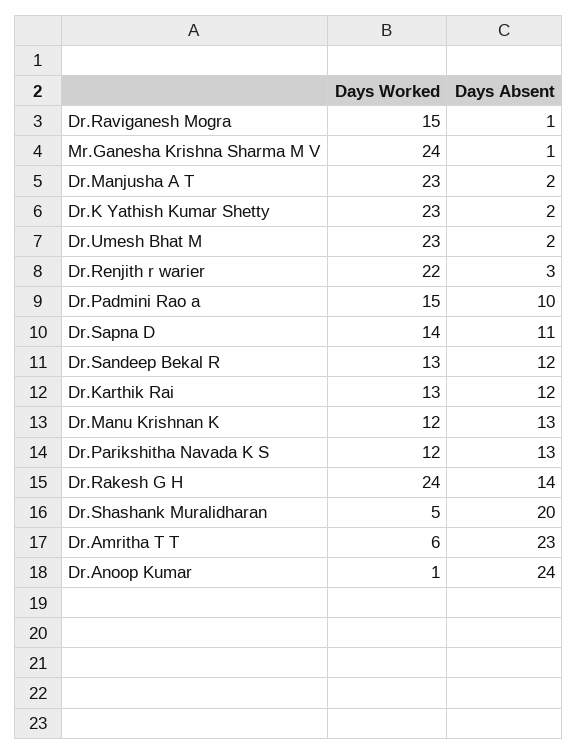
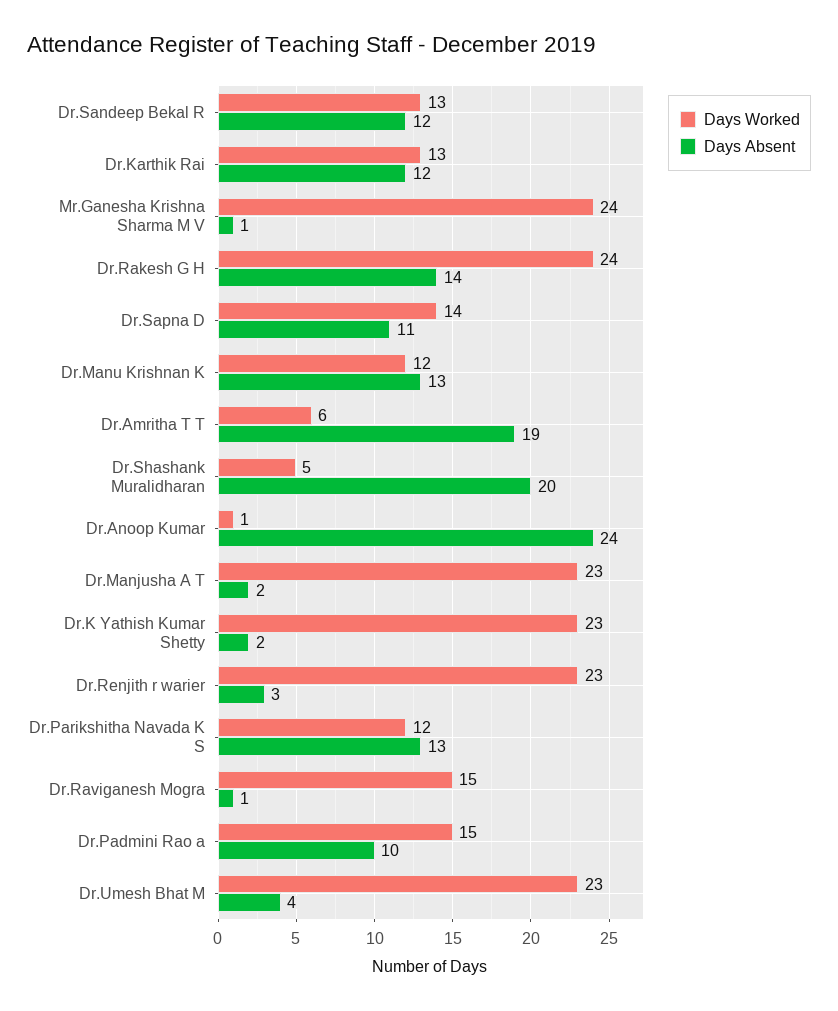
  {
    "Days Worked": {
      "Dr.Raviganesh Mogra": 15,
      "Mr.Ganesha Krishna Sharma M V": 24,
      "Dr.Manjusha A T": 23,
      "Dr.K Yathish Kumar Shetty": 23,
      "Dr.Umesh Bhat M": 23,
-     "Dr.Renjith r warier": 22,
+     "Dr.Renjith r warier": 23,
      "Dr.Padmini Rao a": 15,
      "Dr.Sapna D": 14,
      "Dr.Sandeep Bekal R": 13,
      "Dr.Karthik Rai": 13,
      "Dr.Manu Krishnan K": 12,
      "Dr.Parikshitha Navada K S": 12,
      "Dr.Rakesh G H": 24,
      "Dr.Shashank Muralidharan": 5,
      "Dr.Amritha T T": 6,
      "Dr.Anoop Kumar": 1
    },
    "Days Absent": {
      "Dr.Raviganesh Mogra": 1,
      "Mr.Ganesha Krishna Sharma M V": 1,
      "Dr.Manjusha A T": 2,
      "Dr.K Yathish Kumar Shetty": 2,
-     "Dr.Umesh Bhat M": 2,
+     "Dr.Umesh Bhat M": 4,
      "Dr.Renjith r warier": 3,
      "Dr.Padmini Rao a": 10,
      "Dr.Sapna D": 11,
      "Dr.Sandeep Bekal R": 12,
      "Dr.Karthik Rai": 12,
      "Dr.Manu Krishnan K": 13,
      "Dr.Parikshitha Navada K S": 13,
      "Dr.Rakesh G H": 14,
      "Dr.Shashank Muralidharan": 20,
-     "Dr.Amritha T T": 23,
+     "Dr.Amritha T T": 19,
      "Dr.Anoop Kumar": 24
    }
  }

